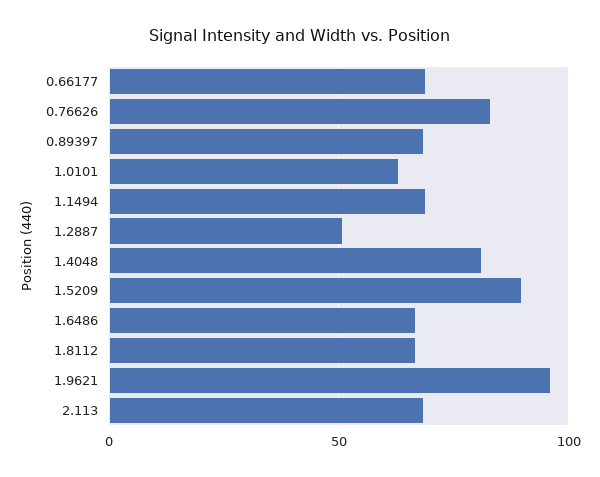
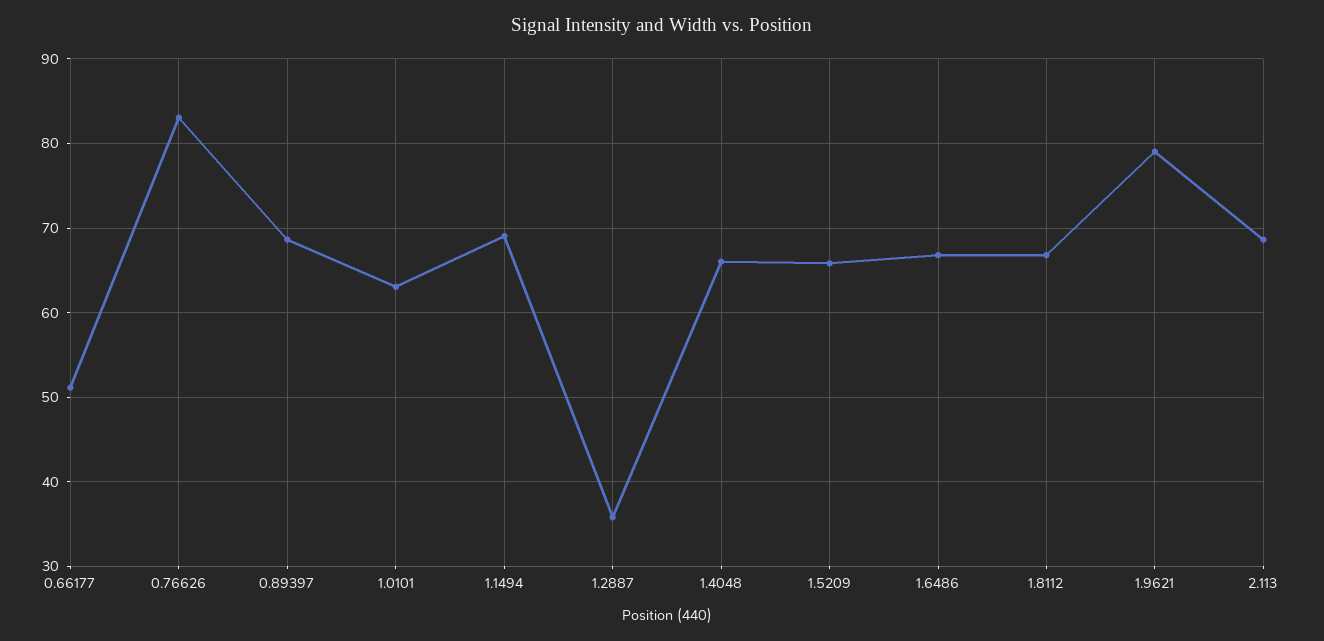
  {
-   "0.66177": 70,
+   "0.66177": 51,
    "0.76626": 83,
    "0.89397": 69,
    "1.0101": 63,
    "1.1494": 69,
-   "1.2887": 50,
+   "1.2887": 36,
-   "1.4048": 80,
+   "1.4048": 66,
-   "1.5209": 90,
+   "1.5209": 66,
    "1.6486": 67,
    "1.8112": 67,
-   "1.9621": 95,
+   "1.9621": 79,
    "2.113": 69
  }

